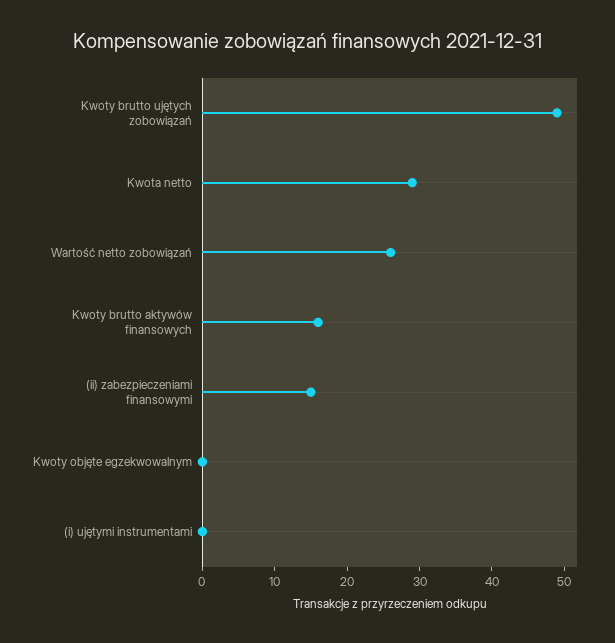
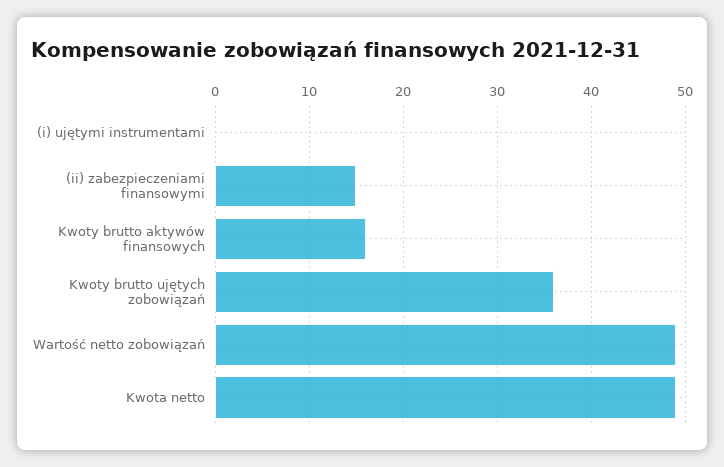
  {
-   "Kwoty brutto ujętych zobowiązań": 50,
+   "Kwoty brutto ujętych zobowiązań": 36,
-   "Kwota netto": 30,
+   "Kwota netto": 49,
-   "Wartość netto zobowiązań": 25,
+   "Wartość netto zobowiązań": 49,
    "Kwoty brutto aktywów finansowych": 16,
    "(ii) zabezpieczeniami finansowymi": 15,
-   "Kwoty objęte egzekwowalnym": 0,
    "(i) ujętymi instrumentami": 0
  }

